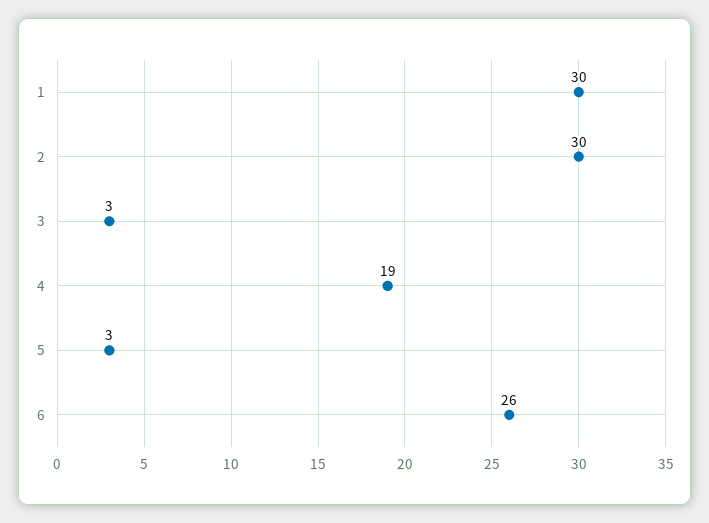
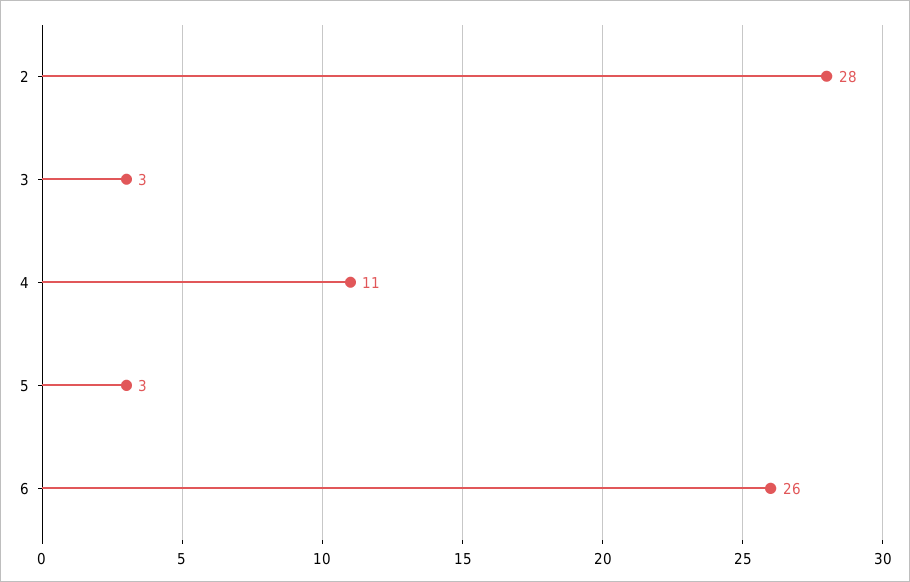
  {
-   "1": 30,
-   "2": 30,
+   "2": 28,
    "3": 3,
-   "4": 19,
+   "4": 11,
    "5": 3,
    "6": 26
  }

